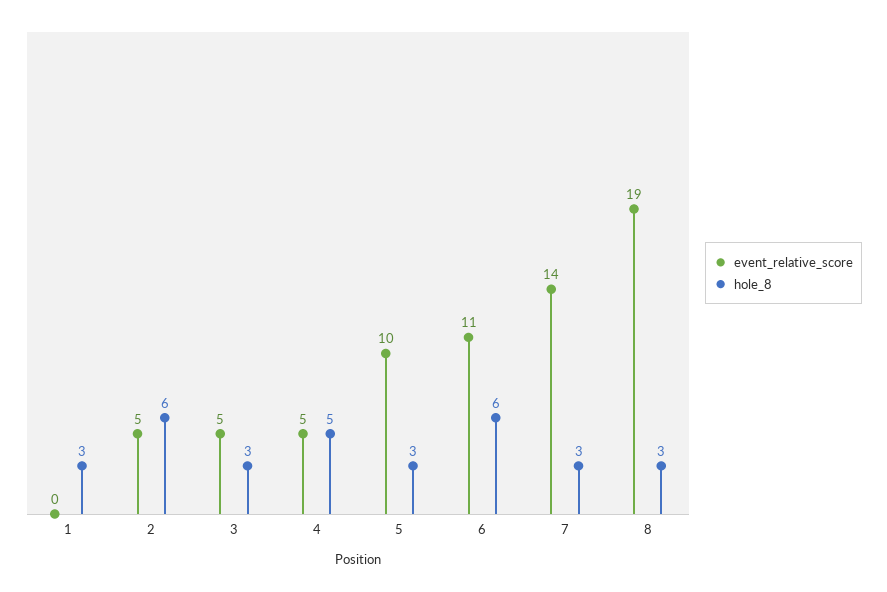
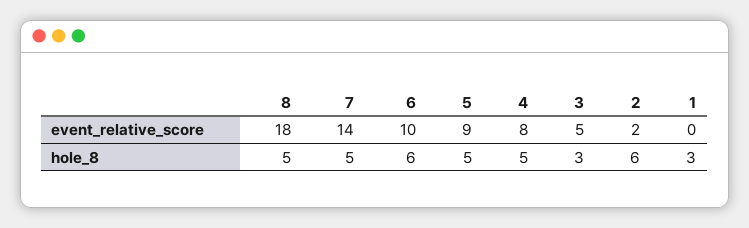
  {
    "event_relative_score": {
      "1": 0,
-     "2": 5,
+     "2": 2,
      "3": 5,
-     "4": 5,
+     "4": 8,
-     "5": 10,
+     "5": 9,
-     "6": 11,
+     "6": 10,
      "7": 14,
-     "8": 19
+     "8": 18
    },
    "hole_8": {
      "1": 3,
      "2": 6,
      "3": 3,
      "4": 5,
-     "5": 3,
+     "5": 5,
      "6": 6,
-     "7": 3,
+     "7": 5,
-     "8": 3
+     "8": 5
    }
  }

